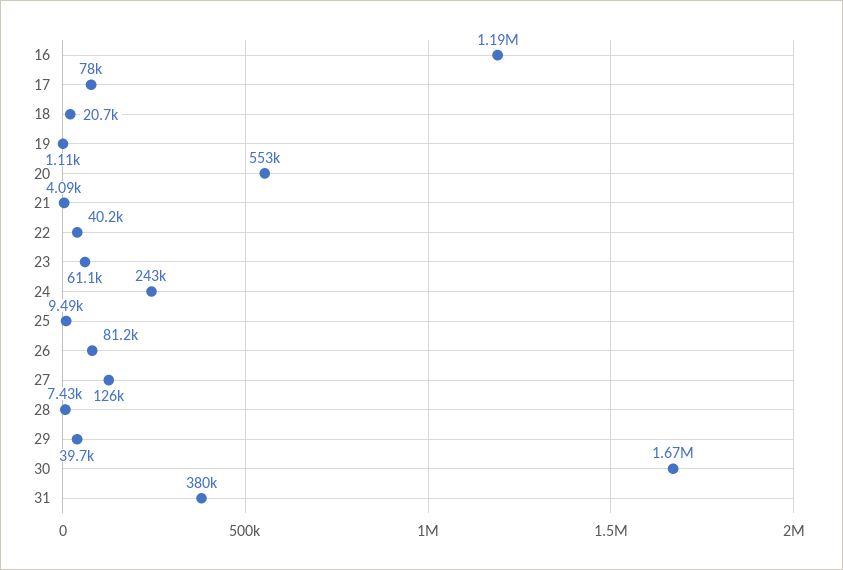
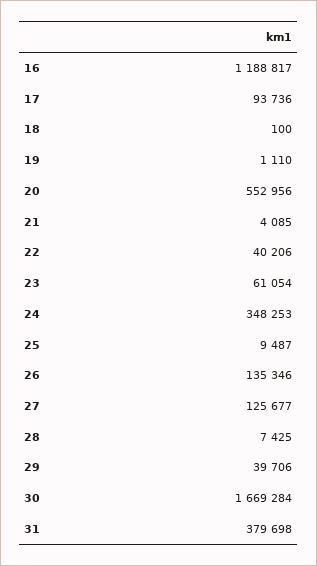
  {
    "16": 1188817,
-   "17": 78000,
+   "17": 93736,
-   "18": 20700,
+   "18": 100,
    "19": 1110,
    "20": 552956,
    "21": 4085,
    "22": 40206,
    "23": 61054,
-   "24": 243000,
+   "24": 348253,
    "25": 9487,
-   "26": 81200,
+   "26": 135346,
    "27": 125677,
    "28": 7425,
    "29": 39706,
    "30": 1669284,
    "31": 379698
  }

